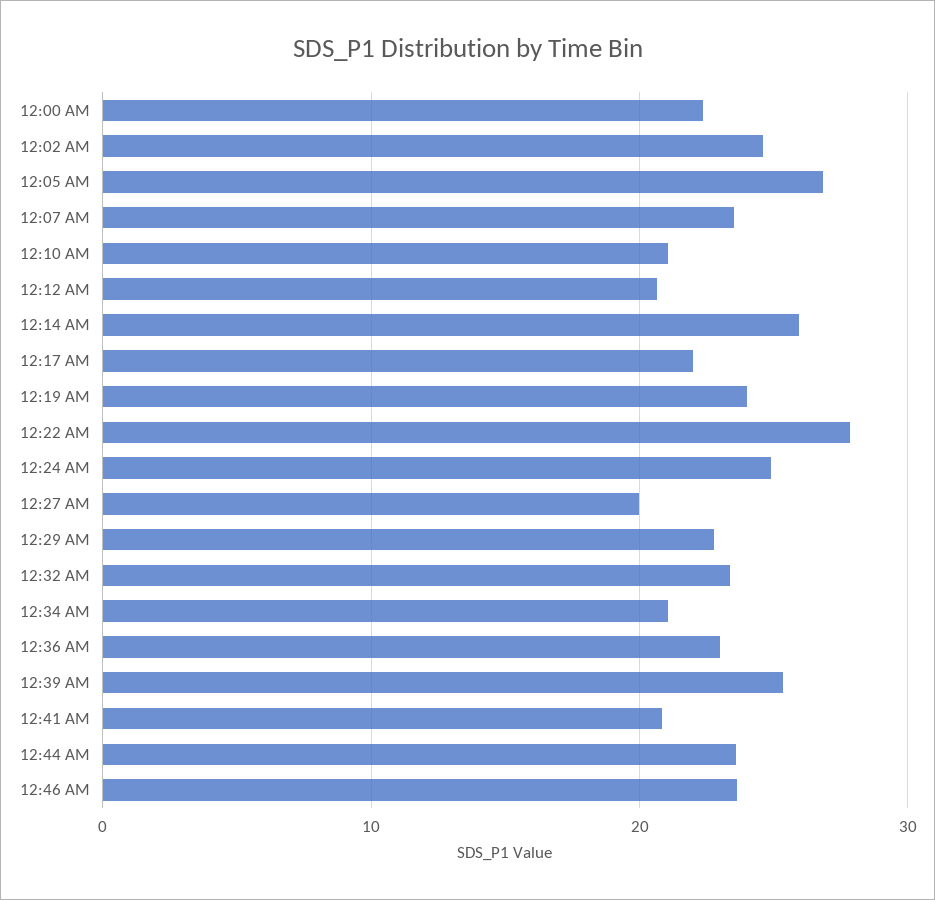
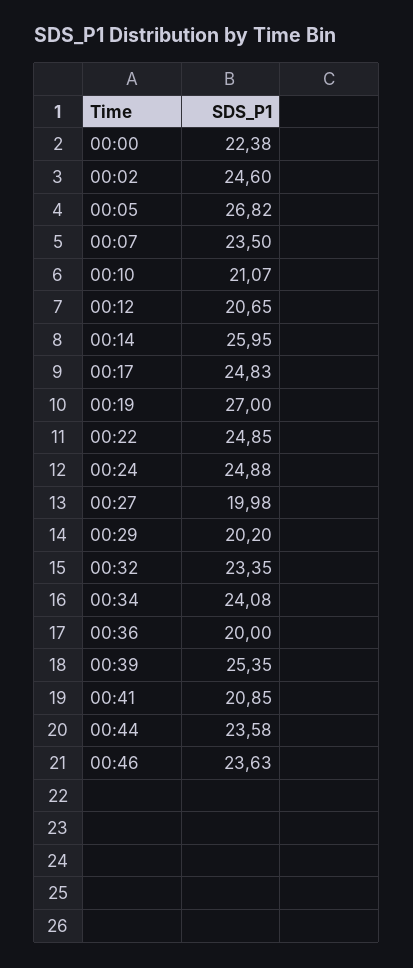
  {
    "12:00 AM": 22.38,
    "12:02 AM": 24.6,
    "12:05 AM": 26.82,
    "12:07 AM": 23.5,
    "12:10 AM": 21.07,
    "12:12 AM": 20.65,
    "12:14 AM": 25.95,
-   "12:17 AM": 22,
+   "12:17 AM": 24.83,
-   "12:19 AM": 24,
+   "12:19 AM": 27,
-   "12:22 AM": 28,
+   "12:22 AM": 24.85,
    "12:24 AM": 24.88,
    "12:27 AM": 19.98,
-   "12:29 AM": 23,
+   "12:29 AM": 20.2,
    "12:32 AM": 23.35,
-   "12:34 AM": 21,
+   "12:34 AM": 24.08,
-   "12:36 AM": 23,
+   "12:36 AM": 20,
    "12:39 AM": 25.35,
    "12:41 AM": 20.85,
    "12:44 AM": 23.58,
    "12:46 AM": 23.63
  }

